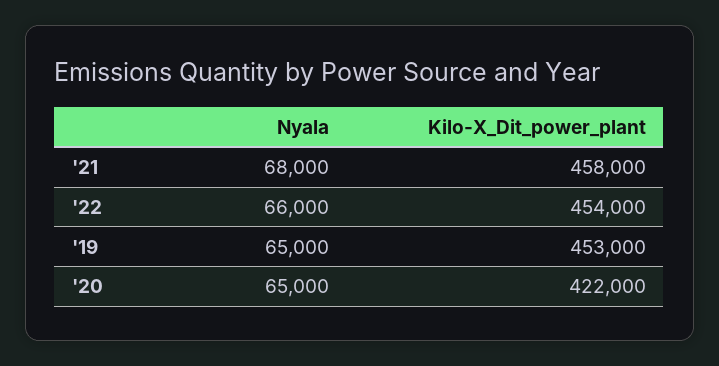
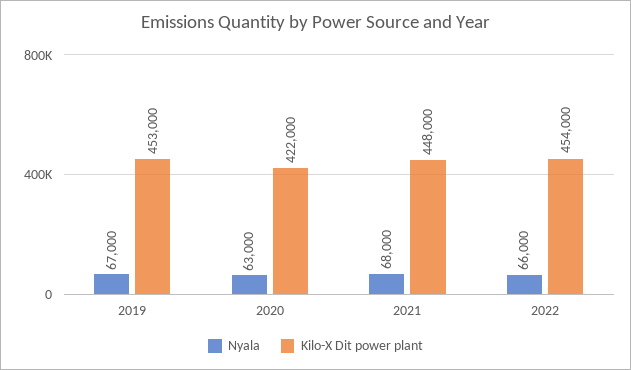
  {
    "Nyala": {
      "'21": 68000,
      "'22": 66000,
-     "'19": 65000,
+     "'19": 67000,
-     "'20": 65000
+     "'20": 63000
    },
    "Kilo-X_Dit_power_plant": {
-     "'21": 458000,
+     "'21": 448000,
      "'22": 454000,
      "'19": 453000,
      "'20": 422000
    }
  }

